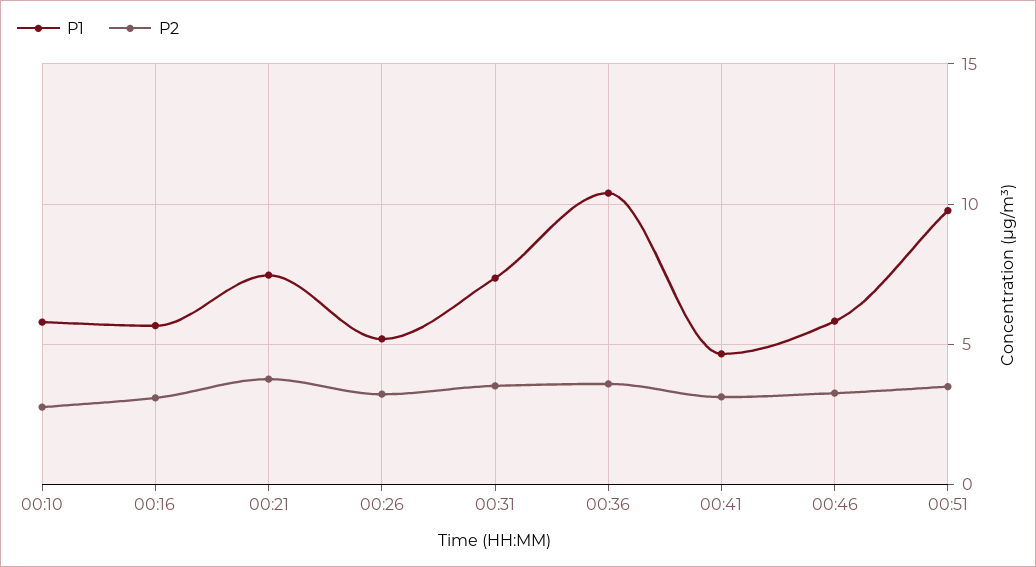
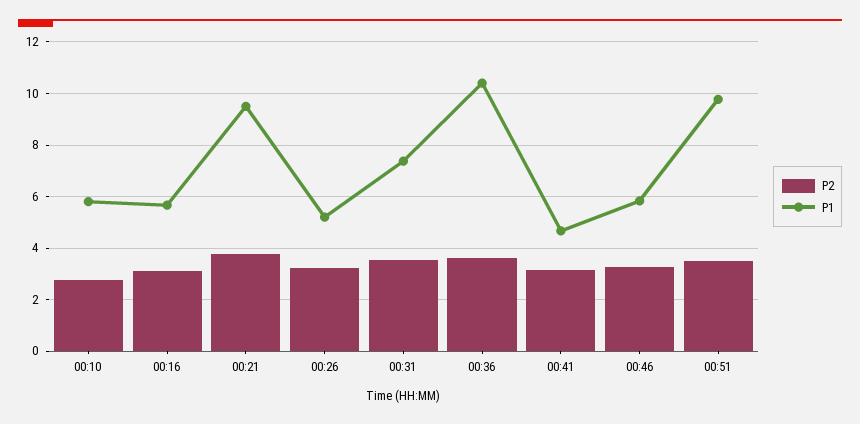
  {
    "P1": {
      "00:10": 5.75,
      "00:16": 5.75,
-     "00:21": 7.5,
+     "00:21": 9.5,
      "00:26": 5.25,
      "00:31": 7.25,
      "00:36": 10.5,
      "00:41": 4.75,
      "00:46": 5.75,
      "00:51": 9.75
    },
    "P2": {
      "00:10": 2.75,
      "00:16": 3,
      "00:21": 3.75,
      "00:26": 3.25,
      "00:31": 3.5,
      "00:36": 3.5,
      "00:41": 3.25,
      "00:46": 3.25,
      "00:51": 3.5
    }
  }

